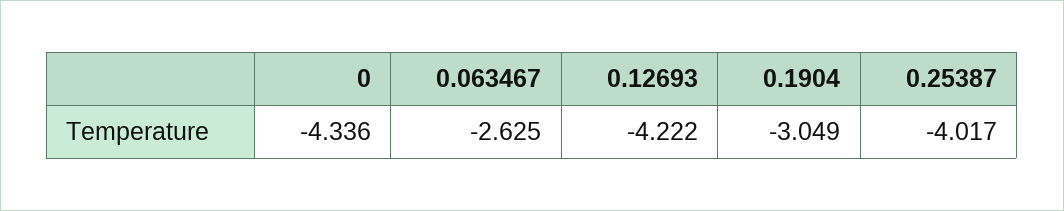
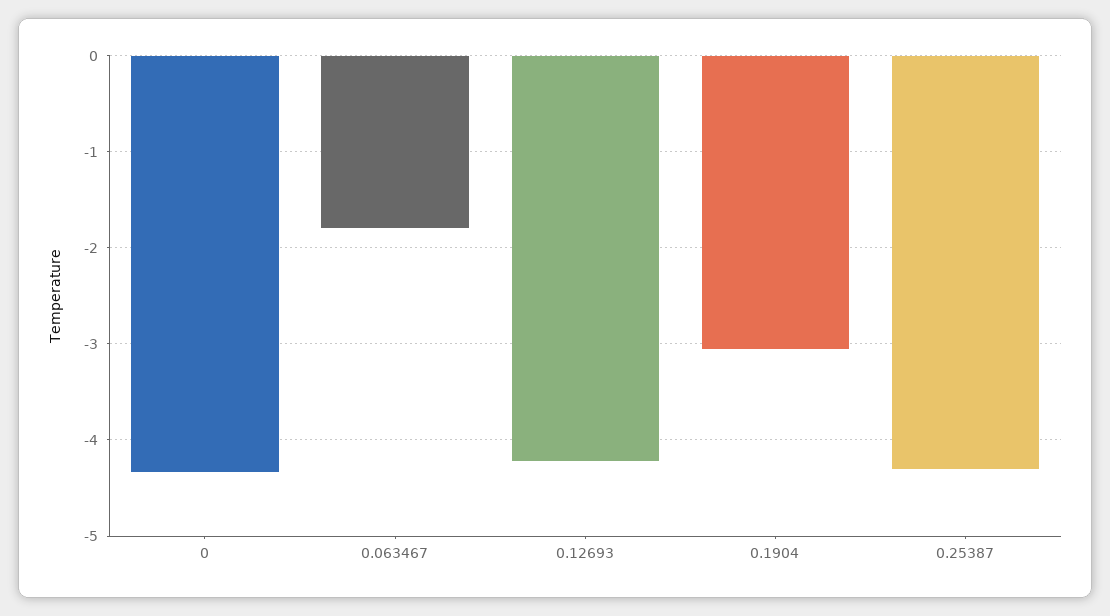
  {
    "0": -4.336,
-   "0.063467": -2.625,
+   "0.063467": -1.8,
    "0.12693": -4.222,
    "0.1904": -3.049,
-   "0.25387": -4.017
+   "0.25387": -4.3
  }

